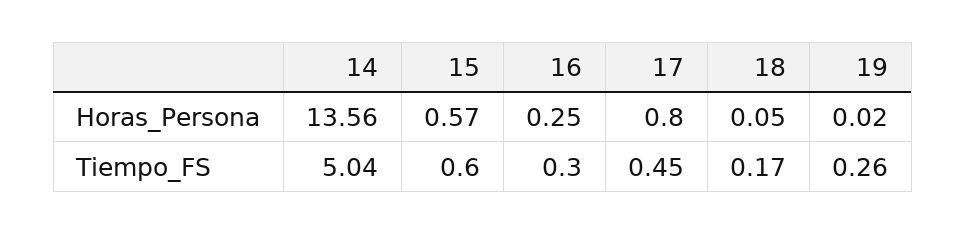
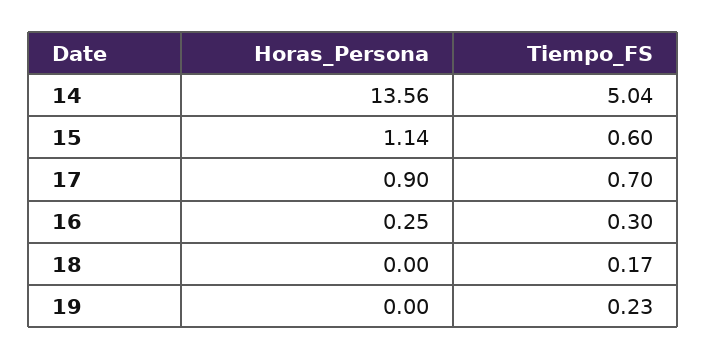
  {
    "14": {
      "Horas_Persona": 13.56,
      "Tiempo_FS": 5.04
    },
    "15": {
-     "Horas_Persona": 0.57,
+     "Horas_Persona": 1.14,
      "Tiempo_FS": 0.6
    },
    "16": {
      "Horas_Persona": 0.25,
      "Tiempo_FS": 0.3
    },
    "17": {
-     "Horas_Persona": 0.8,
+     "Horas_Persona": 0.9,
-     "Tiempo_FS": 0.45
+     "Tiempo_FS": 0.7
    },
    "18": {
-     "Horas_Persona": 0.05,
+     "Horas_Persona": 0,
      "Tiempo_FS": 0.17
    },
    "19": {
-     "Horas_Persona": 0.02,
+     "Horas_Persona": 0,
-     "Tiempo_FS": 0.26
+     "Tiempo_FS": 0.23
    }
  }

